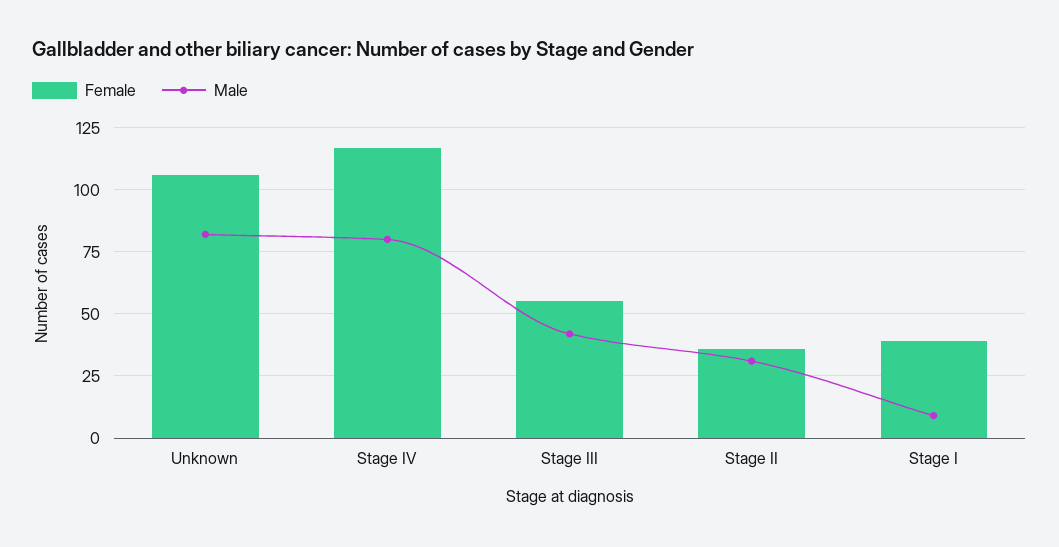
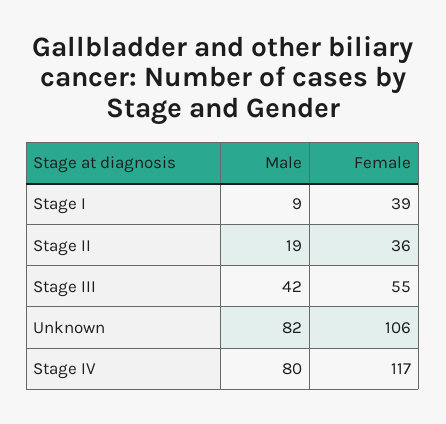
  {
    "Female": {
      "Unknown": 106,
      "Stage IV": 117,
      "Stage III": 55,
      "Stage II": 36,
      "Stage I": 39
    },
    "Male": {
      "Unknown": 82,
      "Stage IV": 80,
      "Stage III": 42,
-     "Stage II": 30,
+     "Stage II": 19,
      "Stage I": 9
    }
  }

